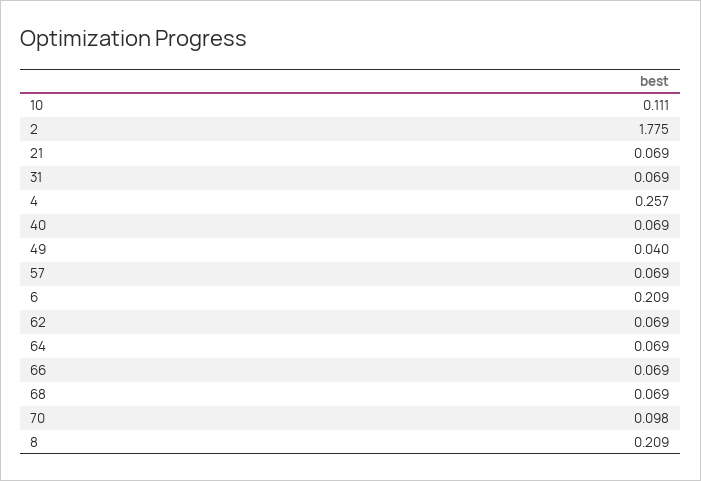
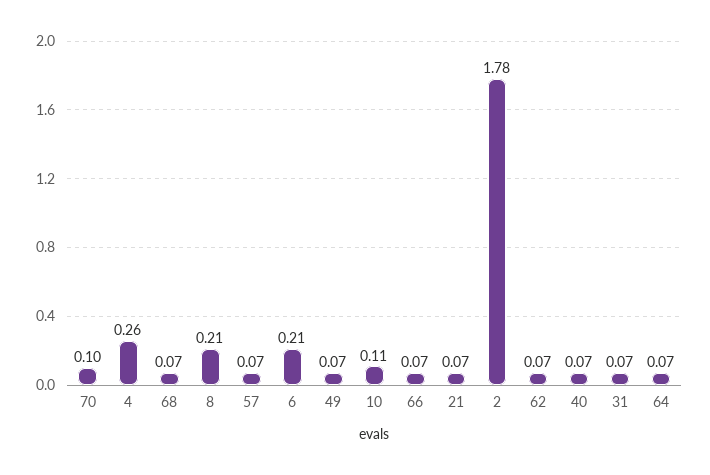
  {
    "10": 0.111,
    "2": 1.775,
    "21": 0.069,
    "31": 0.069,
    "4": 0.257,
    "40": 0.069,
-   "49": 0.04,
+   "49": 0.07,
    "57": 0.069,
    "6": 0.209,
    "62": 0.069,
    "64": 0.069,
    "66": 0.069,
    "68": 0.069,
    "70": 0.098,
    "8": 0.209
  }

